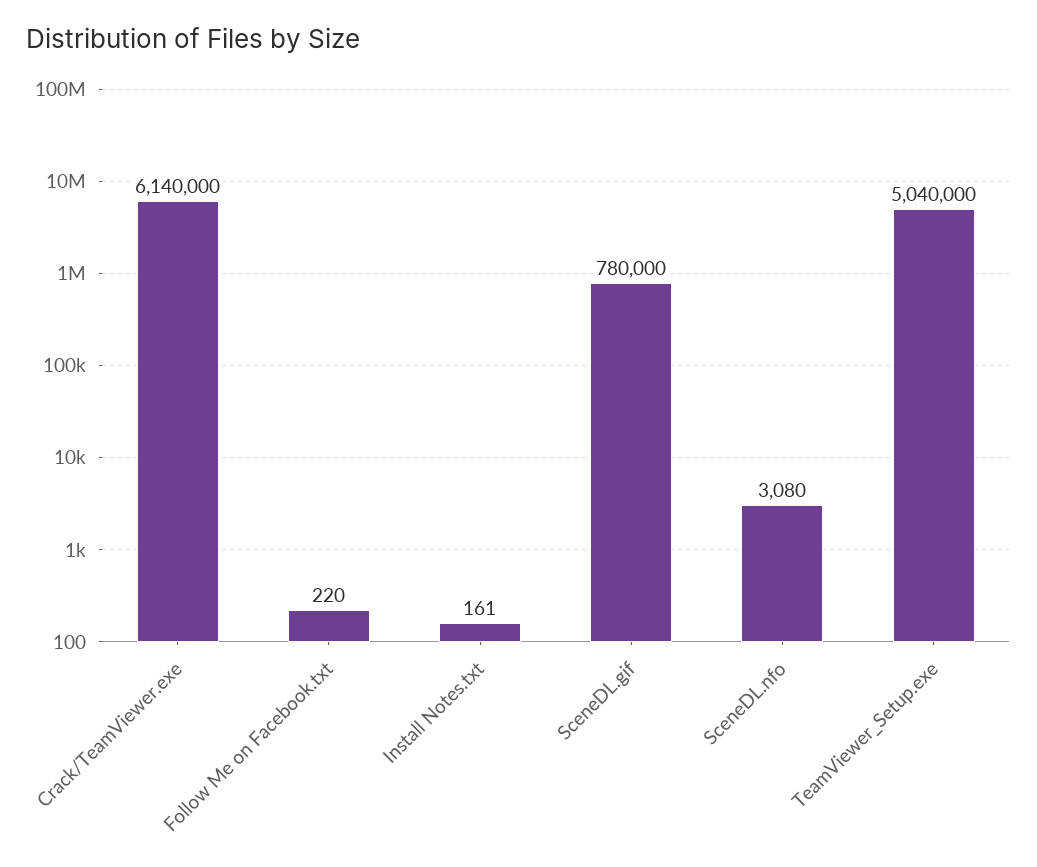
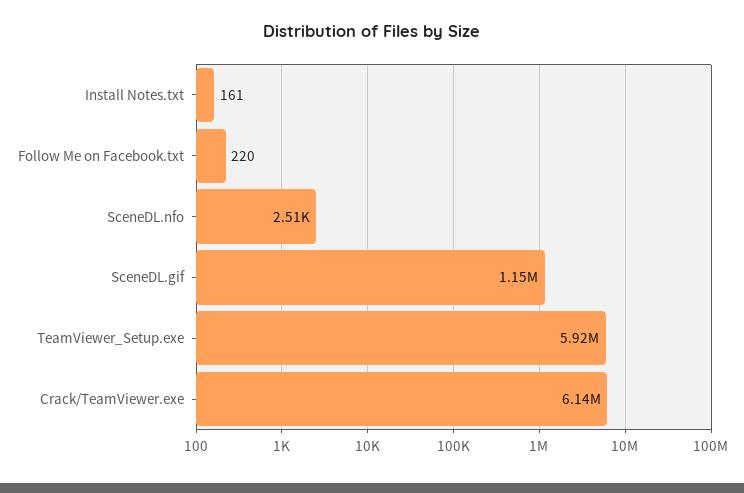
  {
    "Crack/TeamViewer.exe": 6140000,
    "Follow Me on Facebook.txt": 220,
    "Install Notes.txt": 161,
-   "SceneDL.gif": 780000,
+   "SceneDL.gif": 1150000,
-   "SceneDL.nfo": 3080,
+   "SceneDL.nfo": 2510,
-   "TeamViewer_Setup.exe": 5040000
+   "TeamViewer_Setup.exe": 5920000
  }

